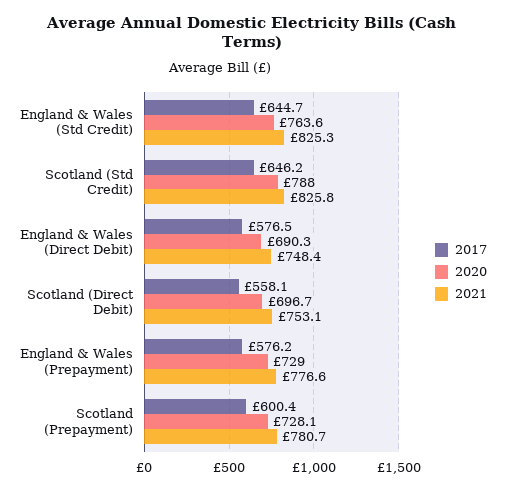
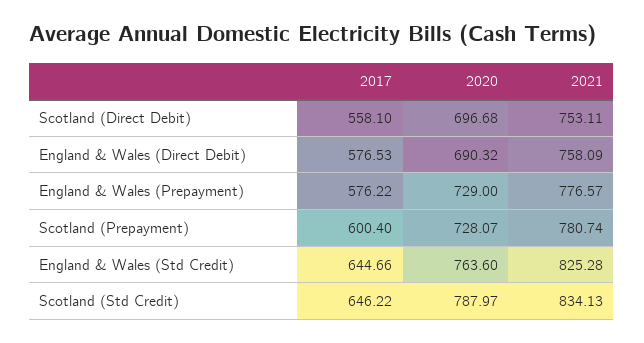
  {
    "2017": {
      "England & Wales (Std Credit)": 644.66,
      "Scotland (Std Credit)": 646.22,
      "England & Wales (Direct Debit)": 576.53,
      "Scotland (Direct Debit)": 558.1,
      "England & Wales (Prepayment)": 576.22,
      "Scotland (Prepayment)": 600.4
    },
    "2020": {
      "England & Wales (Std Credit)": 763.6,
      "Scotland (Std Credit)": 787.97,
      "England & Wales (Direct Debit)": 690.32,
      "Scotland (Direct Debit)": 696.68,
      "England & Wales (Prepayment)": 729,
      "Scotland (Prepayment)": 728.07
    },
    "2021": {
      "England & Wales (Std Credit)": 825.28,
-     "Scotland (Std Credit)": 825.8,
+     "Scotland (Std Credit)": 834.13,
-     "England & Wales (Direct Debit)": 748.4,
+     "England & Wales (Direct Debit)": 758.09,
      "Scotland (Direct Debit)": 753.11,
      "England & Wales (Prepayment)": 776.57,
      "Scotland (Prepayment)": 780.74
    }
  }

